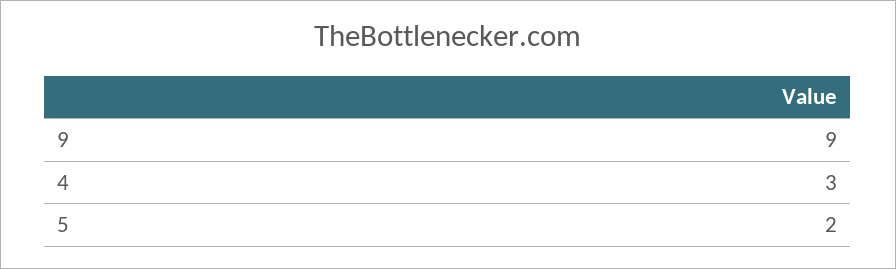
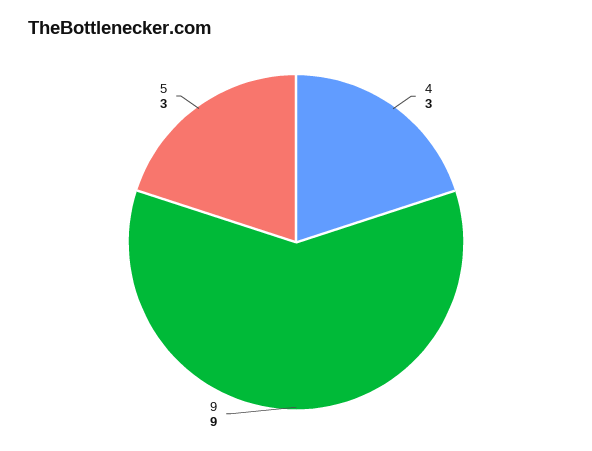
  {
    "9": 9,
    "4": 3,
-   "5": 2
+   "5": 3
  }

